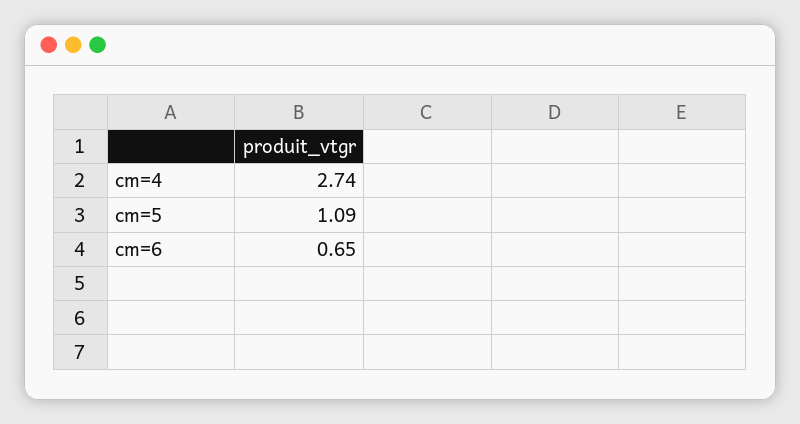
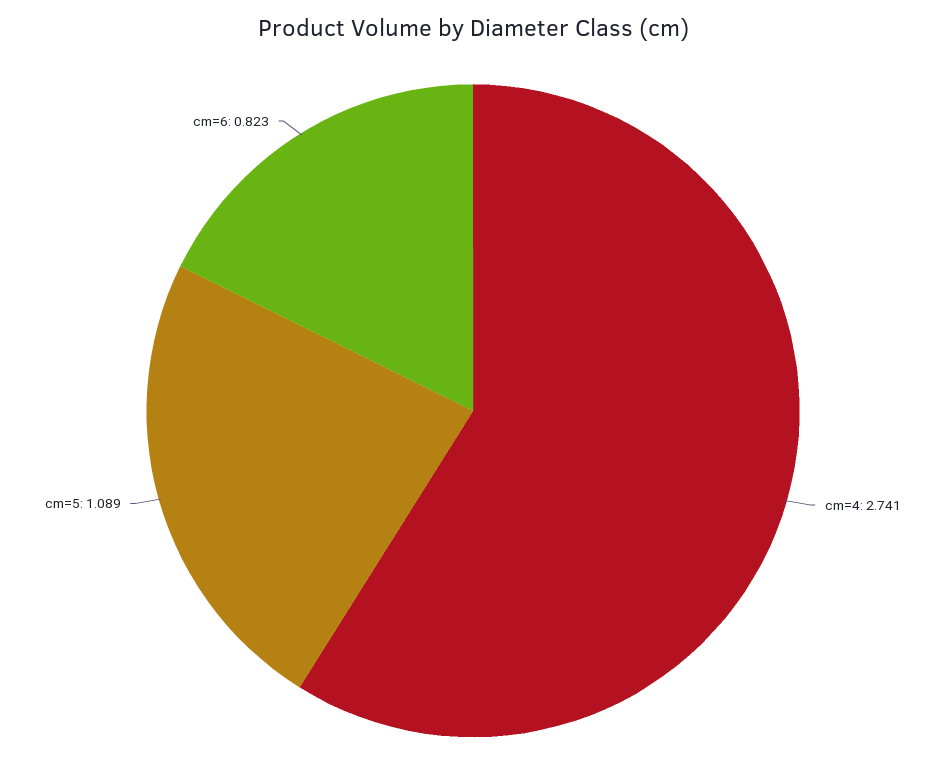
  {
    "cm=4": 2.741,
    "cm=5": 1.089,
-   "cm=6": 0.65
+   "cm=6": 0.823
  }

